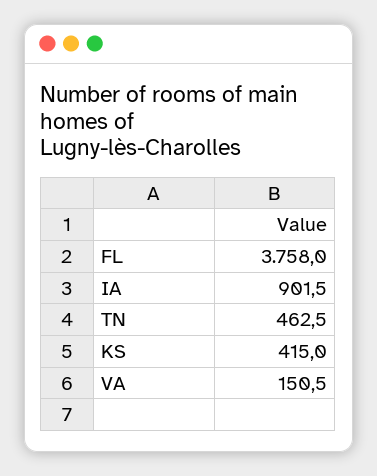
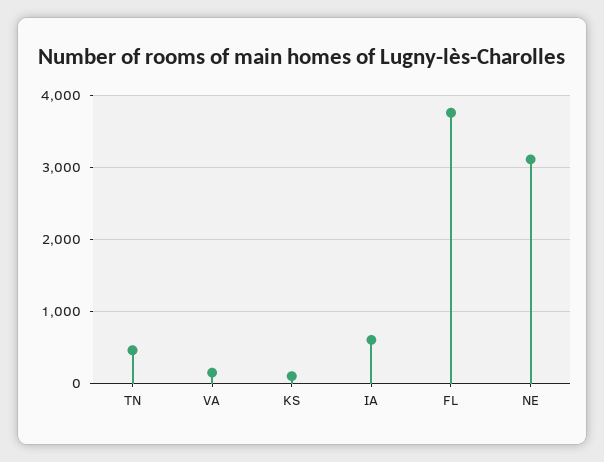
  {
    "FL": 3758,
-   "IA": 901.5,
+   "IA": 600,
    "TN": 462.5,
-   "KS": 415,
+   "KS": 100,
-   "VA": 150.5
+   "VA": 150.5,
+   "NE": 3100
  }

